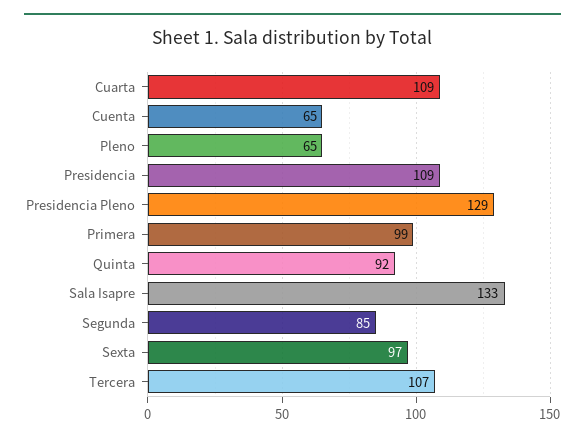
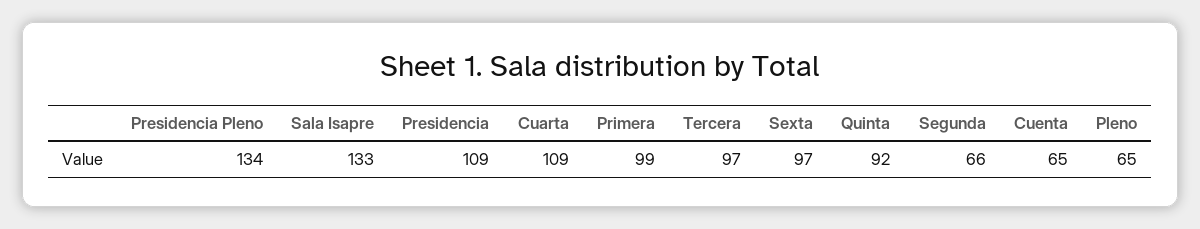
  {
    "Cuarta": 109,
    "Cuenta": 65,
    "Pleno": 65,
    "Presidencia": 109,
-   "Presidencia Pleno": 129,
+   "Presidencia Pleno": 134,
    "Primera": 99,
    "Quinta": 92,
    "Sala Isapre": 133,
-   "Segunda": 85,
+   "Segunda": 66,
    "Sexta": 97,
-   "Tercera": 107
+   "Tercera": 97
  }

